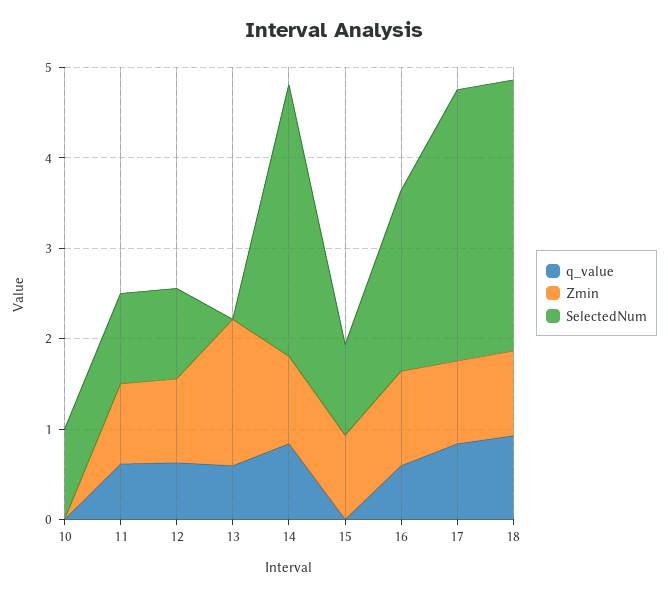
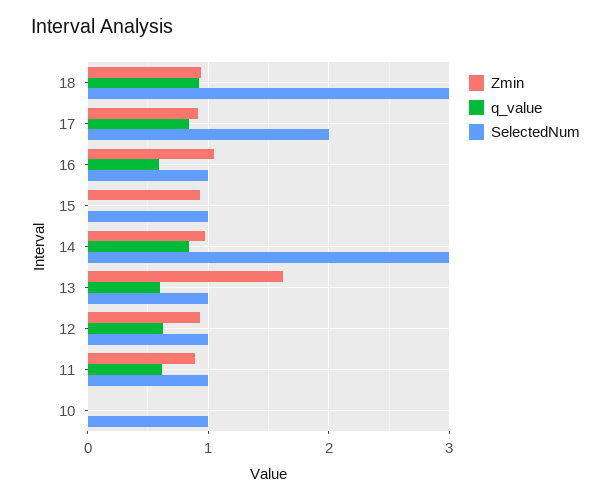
  {
    "q_value": {
      "10": 0,
      "11": 0.6,
      "12": 0.6,
      "13": 0.6,
      "14": 0.8,
      "15": 0,
      "16": 0.6,
      "17": 0.8,
      "18": 0.9
    },
    "Zmin": {
      "10": 0,
      "11": 0.9,
      "12": 0.9,
      "13": 1.6,
      "14": 1,
      "15": 0.9,
      "16": 1,
      "17": 0.9,
      "18": 0.9
    },
    "SelectedNum": {
      "10": 1,
      "11": 1,
      "12": 1,
-     "13": 0,
+     "13": 1,
      "14": 3,
      "15": 1,
-     "16": 2,
+     "16": 1,
-     "17": 3,
+     "17": 2,
      "18": 3
    }
  }

